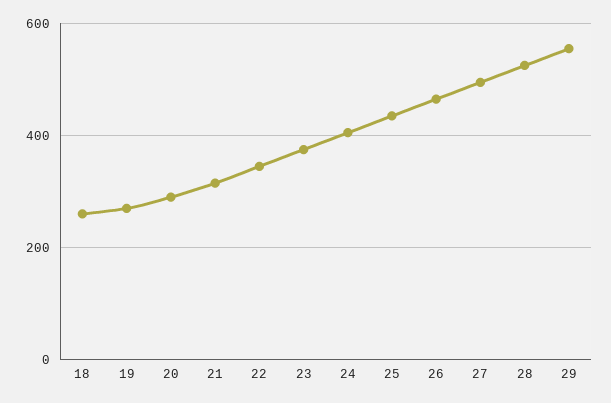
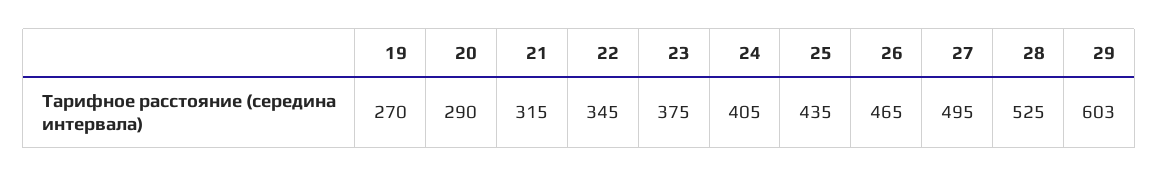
  {
-   "18": 260,
    "19": 270,
    "20": 290,
    "21": 315,
    "22": 345,
    "23": 375,
    "24": 405,
    "25": 435,
    "26": 465,
    "27": 495,
    "28": 525,
-   "29": 560
+   "29": 603
  }

